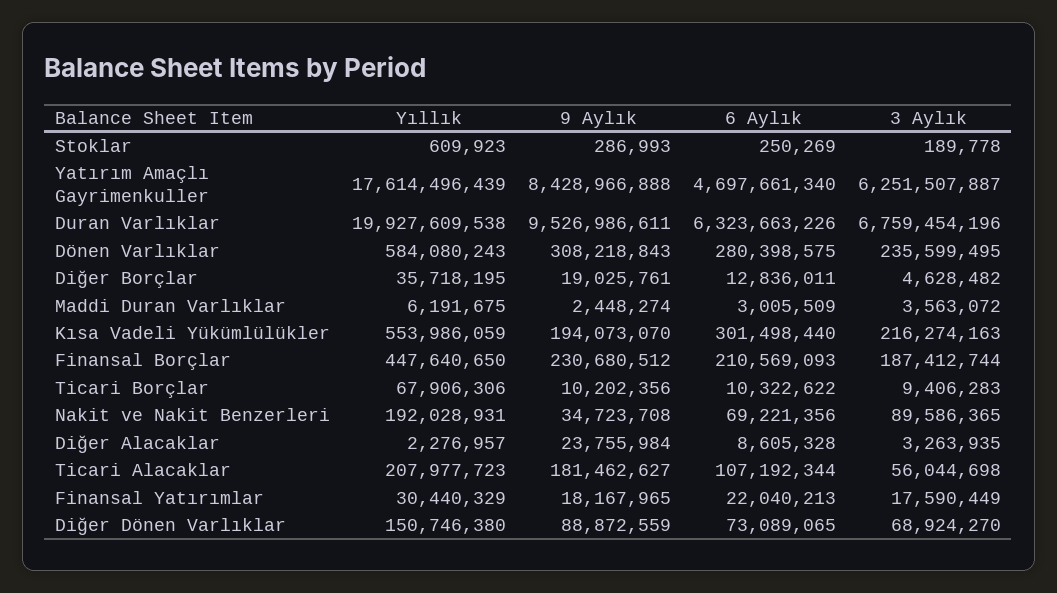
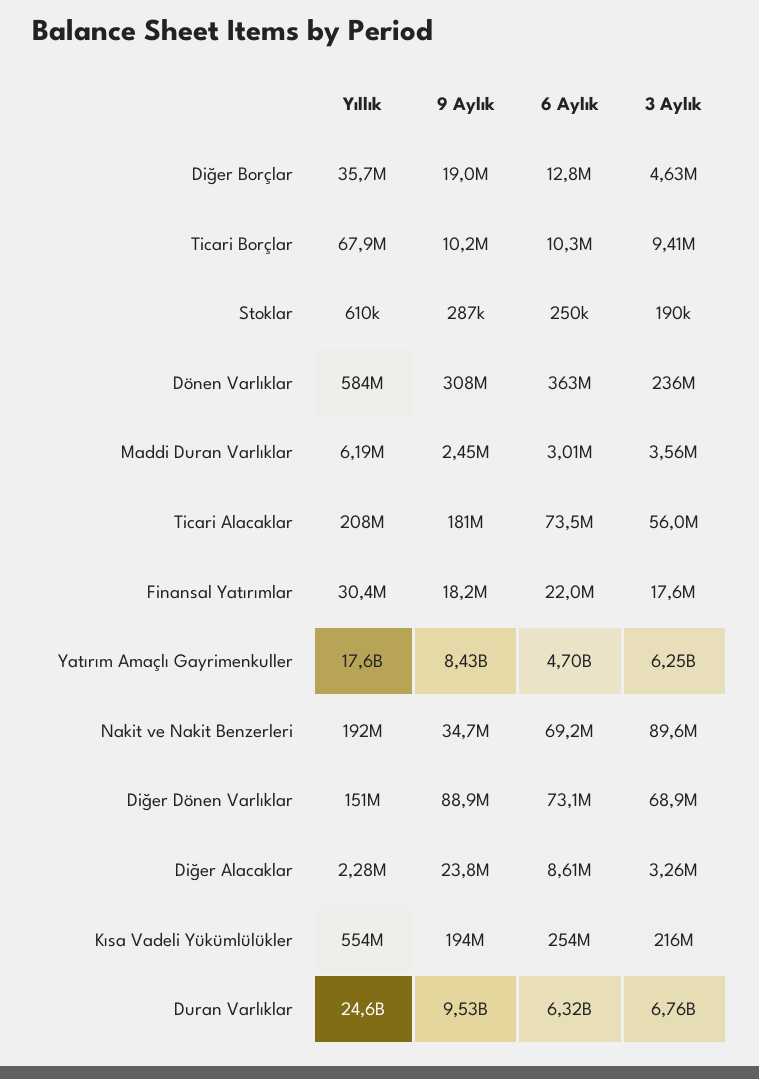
  {
    "Yıllık": {
      "Stoklar": 609923,
      "Yatırım Amaçlı Gayrimenkuller": 17614496439,
-     "Duran Varlıklar": 19927609538,
+     "Duran Varlıklar": 24600000000,
      "Dönen Varlıklar": 584080243,
      "Diğer Borçlar": 35718195,
      "Maddi Duran Varlıklar": 6191675,
      "Kısa Vadeli Yükümlülükler": 553986059,
-     "Finansal Borçlar": 447640650,
      "Ticari Borçlar": 67906306,
      "Nakit ve Nakit Benzerleri": 192028931,
      "Diğer Alacaklar": 2276957,
      "Ticari Alacaklar": 207977723,
      "Finansal Yatırımlar": 30440329,
      "Diğer Dönen Varlıklar": 150746380
    },
    "9 Aylık": {
      "Stoklar": 286993,
      "Yatırım Amaçlı Gayrimenkuller": 8428966888,
      "Duran Varlıklar": 9526986611,
      "Dönen Varlıklar": 308218843,
      "Diğer Borçlar": 19025761,
      "Maddi Duran Varlıklar": 2448274,
      "Kısa Vadeli Yükümlülükler": 194073070,
-     "Finansal Borçlar": 230680512,
      "Ticari Borçlar": 10202356,
      "Nakit ve Nakit Benzerleri": 34723708,
      "Diğer Alacaklar": 23755984,
      "Ticari Alacaklar": 181462627,
      "Finansal Yatırımlar": 18167965,
      "Diğer Dönen Varlıklar": 88872559
    },
    "6 Aylık": {
      "Stoklar": 250269,
      "Yatırım Amaçlı Gayrimenkuller": 4697661340,
      "Duran Varlıklar": 6323663226,
-     "Dönen Varlıklar": 280398575,
+     "Dönen Varlıklar": 363000000,
      "Diğer Borçlar": 12836011,
      "Maddi Duran Varlıklar": 3005509,
-     "Kısa Vadeli Yükümlülükler": 301498440,
+     "Kısa Vadeli Yükümlülükler": 254000000,
-     "Finansal Borçlar": 210569093,
      "Ticari Borçlar": 10322622,
      "Nakit ve Nakit Benzerleri": 69221356,
      "Diğer Alacaklar": 8605328,
-     "Ticari Alacaklar": 107192344,
+     "Ticari Alacaklar": 73500000,
      "Finansal Yatırımlar": 22040213,
      "Diğer Dönen Varlıklar": 73089065
    },
    "3 Aylık": {
      "Stoklar": 189778,
      "Yatırım Amaçlı Gayrimenkuller": 6251507887,
      "Duran Varlıklar": 6759454196,
      "Dönen Varlıklar": 235599495,
      "Diğer Borçlar": 4628482,
      "Maddi Duran Varlıklar": 3563072,
      "Kısa Vadeli Yükümlülükler": 216274163,
-     "Finansal Borçlar": 187412744,
      "Ticari Borçlar": 9406283,
      "Nakit ve Nakit Benzerleri": 89586365,
      "Diğer Alacaklar": 3263935,
      "Ticari Alacaklar": 56044698,
      "Finansal Yatırımlar": 17590449,
      "Diğer Dönen Varlıklar": 68924270
    }
  }

